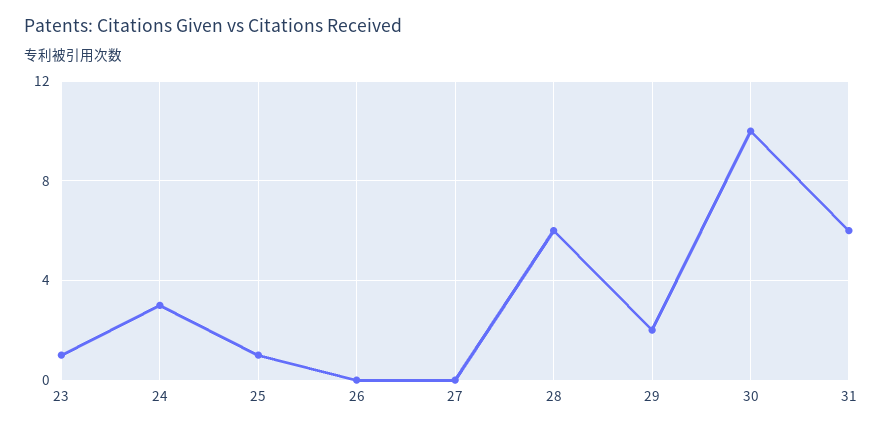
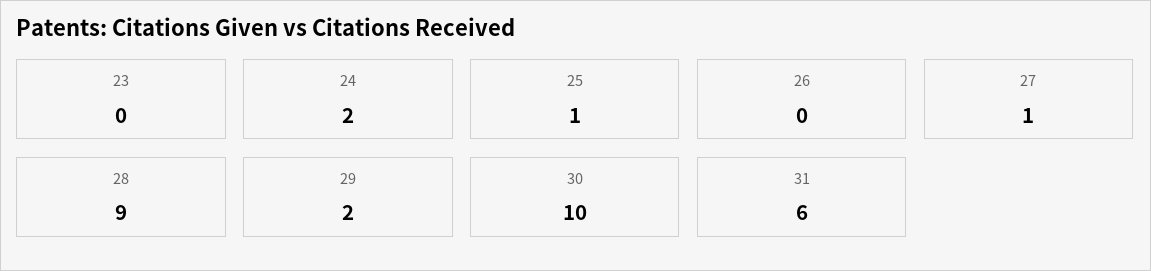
  {
-   "23": 1,
+   "23": 0,
-   "24": 3,
+   "24": 2,
    "25": 1,
    "26": 0,
-   "27": 0,
+   "27": 1,
-   "28": 6,
+   "28": 9,
    "29": 2,
    "30": 10,
    "31": 6
  }

